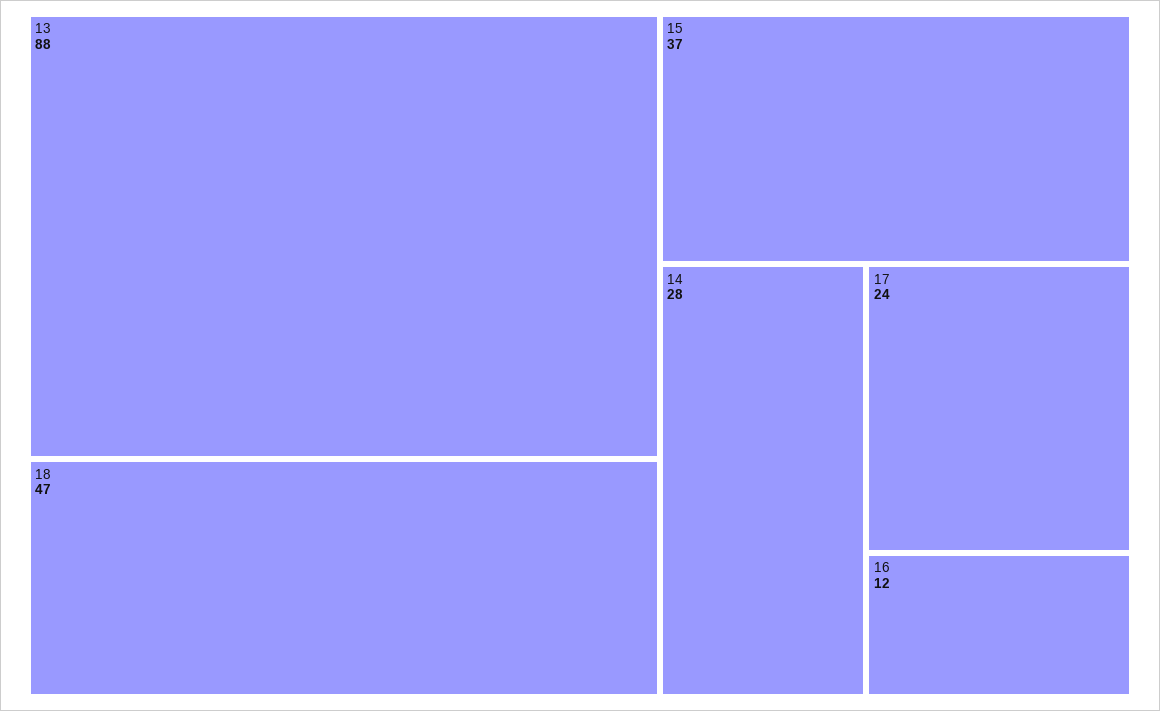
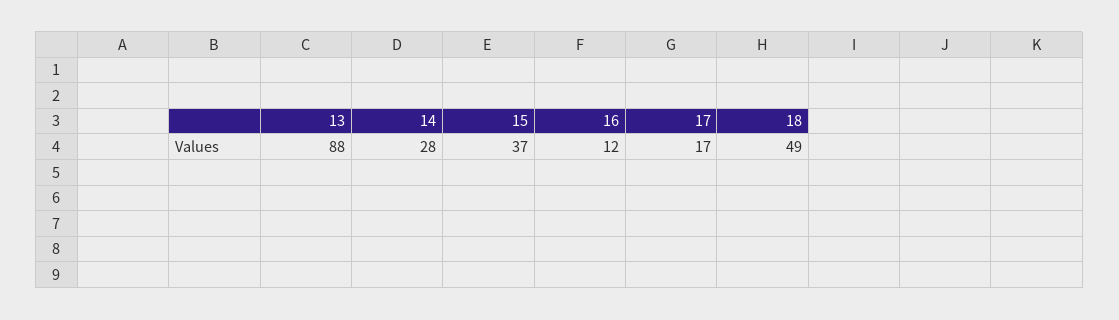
  {
    "13": 88,
-   "18": 47,
+   "18": 49,
    "15": 37,
    "14": 28,
-   "17": 24,
+   "17": 17,
    "16": 12
  }

